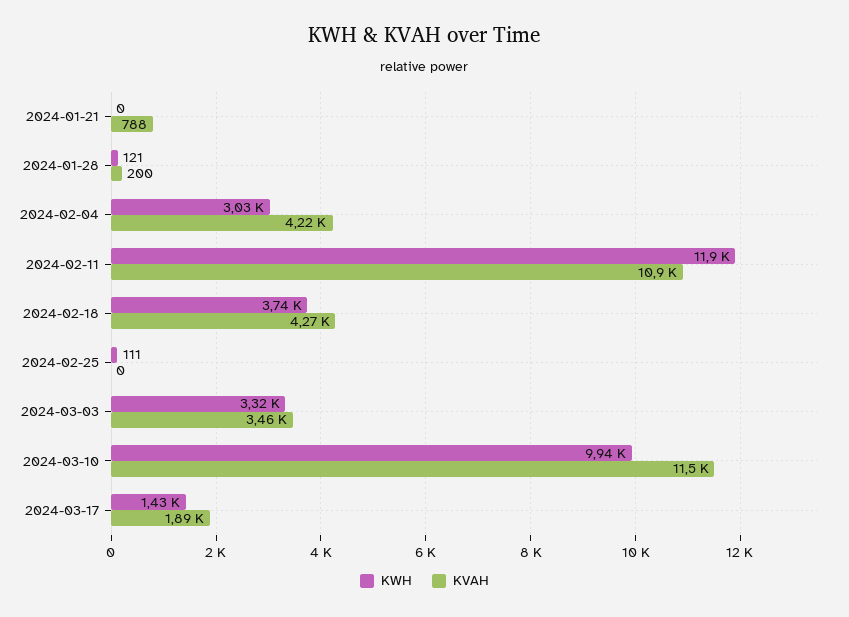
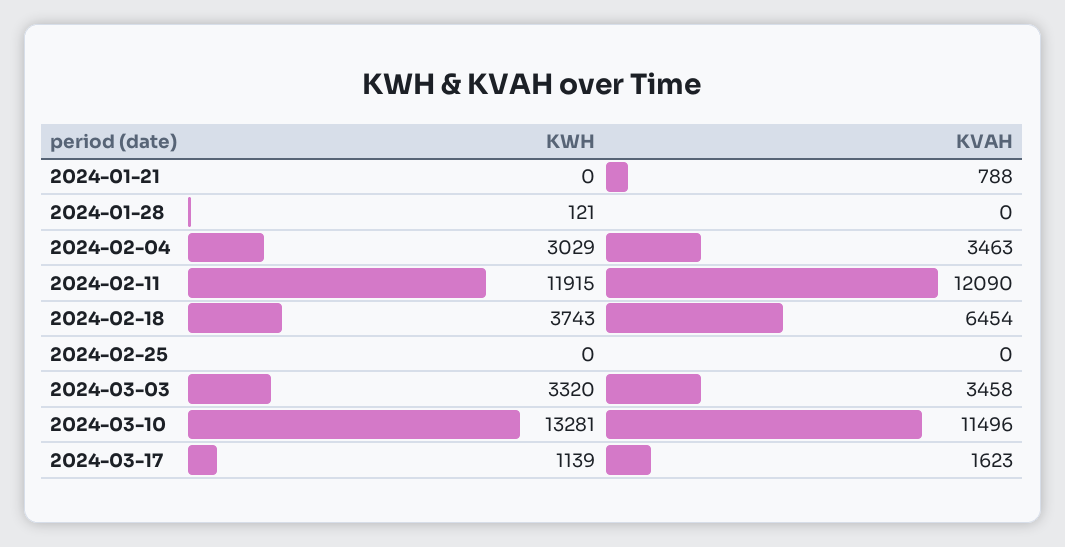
  {
    "KWH": {
      "2024-01-21": 0,
      "2024-01-28": 121,
      "2024-02-04": 3029,
      "2024-02-11": 11915,
      "2024-02-18": 3743,
-     "2024-02-25": 111,
+     "2024-02-25": 0,
      "2024-03-03": 3320,
-     "2024-03-10": 9940,
+     "2024-03-10": 13281,
-     "2024-03-17": 1430
+     "2024-03-17": 1139
    },
    "KVAH": {
      "2024-01-21": 788,
-     "2024-01-28": 200,
+     "2024-01-28": 0,
-     "2024-02-04": 4220,
+     "2024-02-04": 3463,
-     "2024-02-11": 10900,
+     "2024-02-11": 12090,
-     "2024-02-18": 4270,
+     "2024-02-18": 6454,
      "2024-02-25": 0,
      "2024-03-03": 3458,
      "2024-03-10": 11496,
-     "2024-03-17": 1890
+     "2024-03-17": 1623
    }
  }

